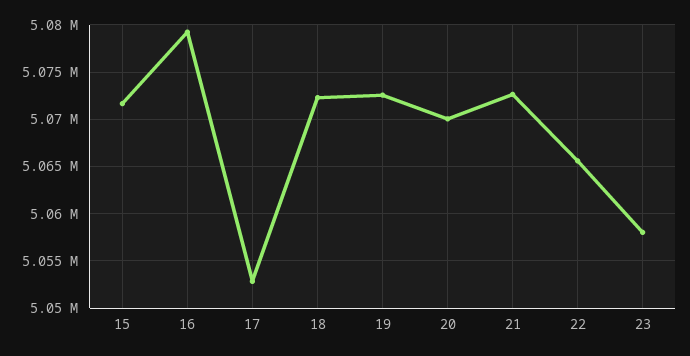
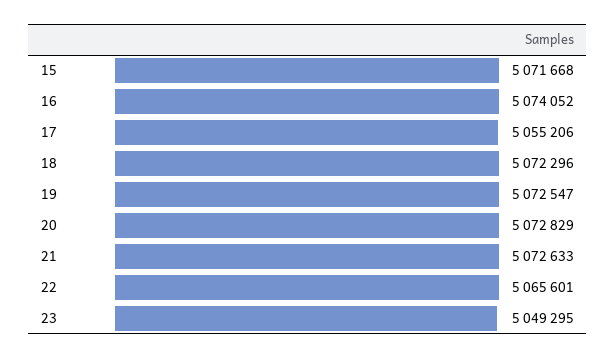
  {
    "15": 5071668,
-   "16": 5079000,
+   "16": 5074052,
-   "17": 5053000,
+   "17": 5055206,
    "18": 5072296,
    "19": 5072547,
-   "20": 5070000,
+   "20": 5072829,
    "21": 5072633,
    "22": 5065601,
-   "23": 5058000
+   "23": 5049295
  }

